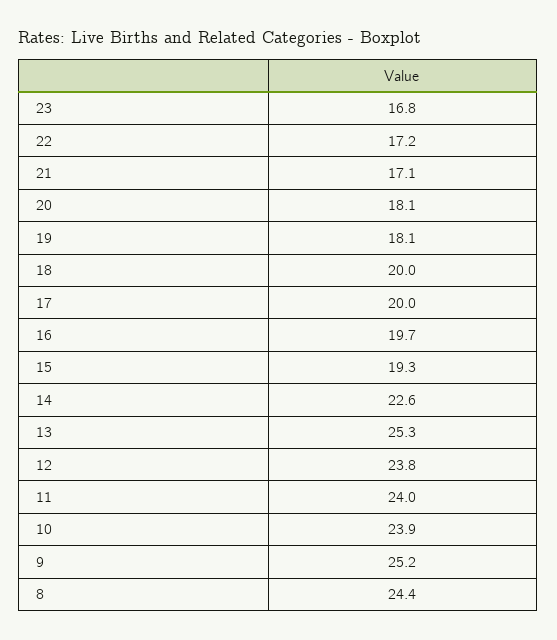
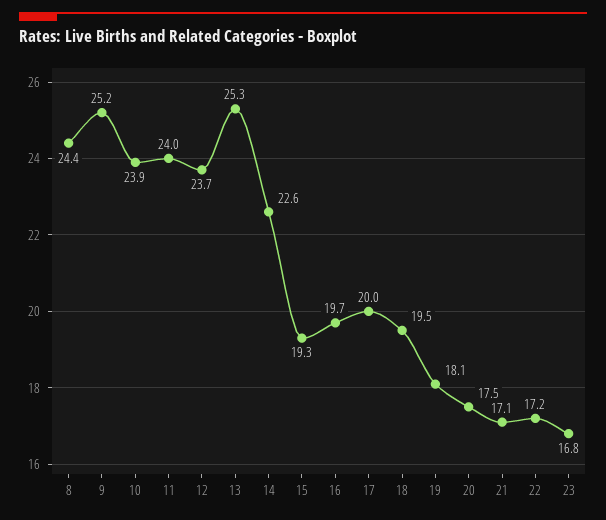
  {
    "23": 16.8,
    "22": 17.2,
    "21": 17.1,
-   "20": 18.1,
+   "20": 17.5,
    "19": 18.1,
-   "18": 20,
+   "18": 19.5,
    "17": 20,
    "16": 19.7,
    "15": 19.3,
    "14": 22.6,
    "13": 25.3,
-   "12": 23.8,
+   "12": 23.7,
    "11": 24,
    "10": 23.9,
    "9": 25.2,
    "8": 24.4
  }

